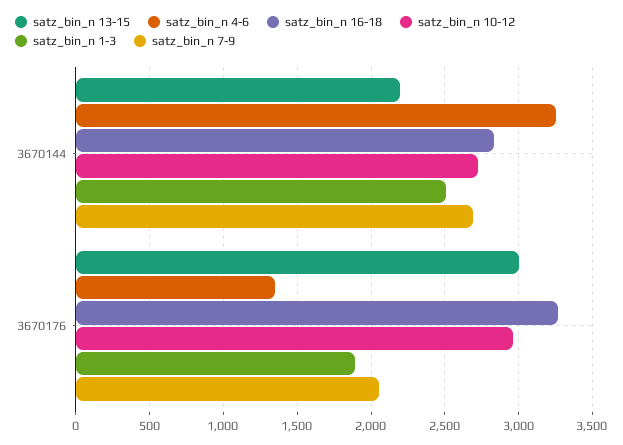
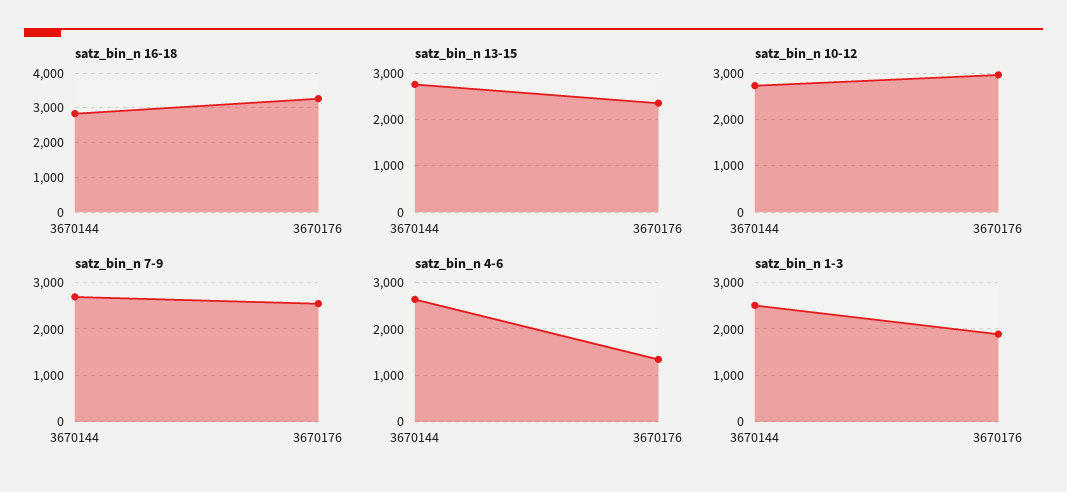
  {
    "satz_bin_n 13-15": {
-     "3670144": 2200,
+     "3670144": 2800,
-     "3670176": 3000
+     "3670176": 2400
    },
    "satz_bin_n 4-6": {
-     "3670144": 3250,
+     "3670144": 2600,
      "3670176": 1350
    },
    "satz_bin_n 16-18": {
      "3670144": 2850,
      "3670176": 3250
    },
    "satz_bin_n 10-12": {
      "3670144": 2750,
      "3670176": 2950
    },
    "satz_bin_n 1-3": {
      "3670144": 2500,
      "3670176": 1900
    },
    "satz_bin_n 7-9": {
      "3670144": 2700,
-     "3670176": 2050
+     "3670176": 2600
    }
  }

